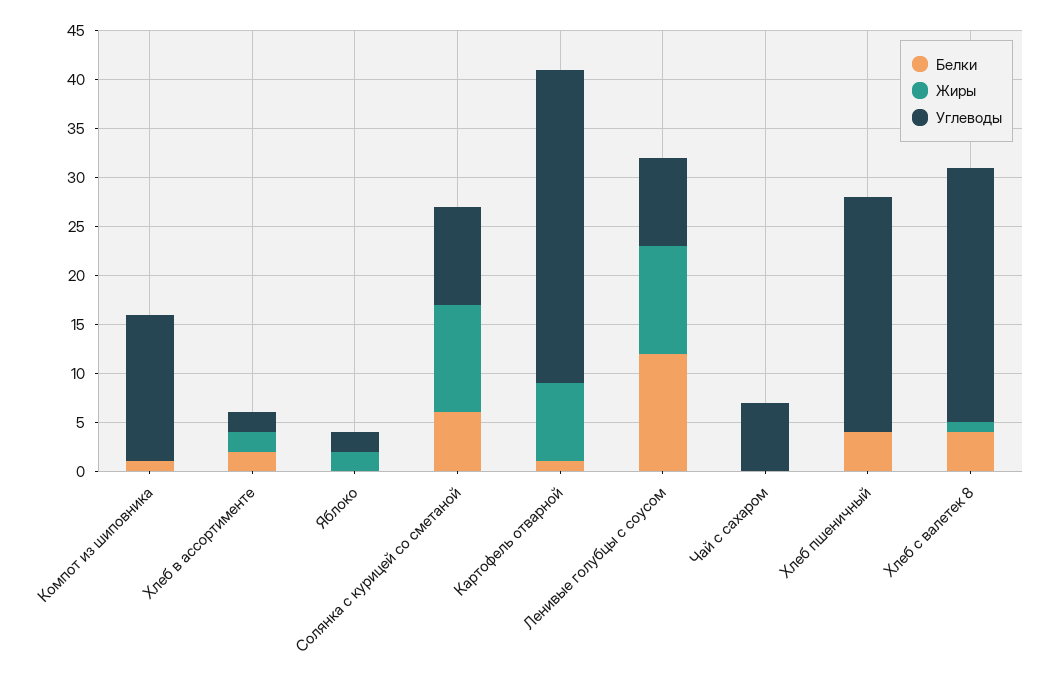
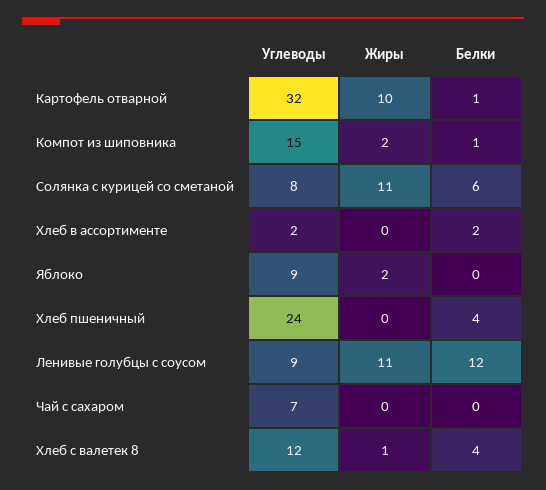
  {
    "Белки": {
      "Компот из шиповника": 1,
      "Хлеб в ассортименте": 2,
      "Яблоко": 0,
      "Солянка с курицей со сметаной": 6,
      "Картофель отварной": 1,
      "Ленивые голубцы с соусом": 12,
      "Чай с сахаром": 0,
      "Хлеб пшеничный": 4,
      "Хлеб с валетек 8": 4
    },
    "Жиры": {
-     "Компот из шиповника": 0,
+     "Компот из шиповника": 2,
-     "Хлеб в ассортименте": 2,
+     "Хлеб в ассортименте": 0,
      "Яблоко": 2,
      "Солянка с курицей со сметаной": 11,
-     "Картофель отварной": 8,
+     "Картофель отварной": 10,
      "Ленивые голубцы с соусом": 11,
      "Чай с сахаром": 0,
      "Хлеб пшеничный": 0,
      "Хлеб с валетек 8": 1
    },
    "Углеводы": {
      "Компот из шиповника": 15,
      "Хлеб в ассортименте": 2,
-     "Яблоко": 2,
+     "Яблоко": 9,
-     "Солянка с курицей со сметаной": 10,
+     "Солянка с курицей со сметаной": 8,
      "Картофель отварной": 32,
      "Ленивые голубцы с соусом": 9,
      "Чай с сахаром": 7,
      "Хлеб пшеничный": 24,
-     "Хлеб с валетек 8": 26
+     "Хлеб с валетек 8": 12
    }
  }

